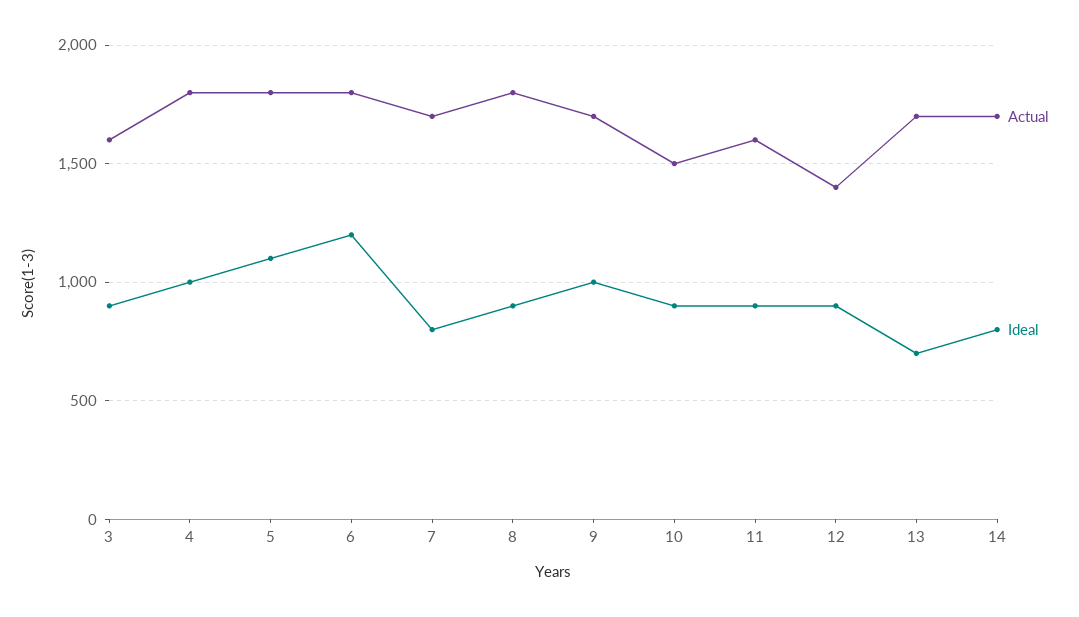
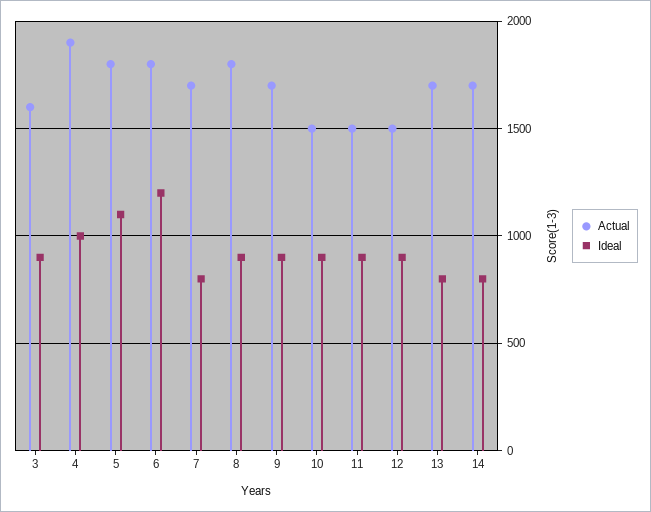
  {
    "Actual": {
      "3": 1600,
-     "4": 1800,
+     "4": 1900,
      "5": 1800,
      "6": 1800,
      "7": 1700,
      "8": 1800,
      "9": 1700,
      "10": 1500,
-     "11": 1600,
+     "11": 1500,
-     "12": 1400,
+     "12": 1500,
      "13": 1700,
      "14": 1700
    },
    "Ideal": {
      "3": 900,
      "4": 1000,
      "5": 1100,
      "6": 1200,
      "7": 800,
      "8": 900,
-     "9": 1000,
+     "9": 900,
      "10": 900,
      "11": 900,
      "12": 900,
-     "13": 700,
+     "13": 800,
      "14": 800
    }
  }

